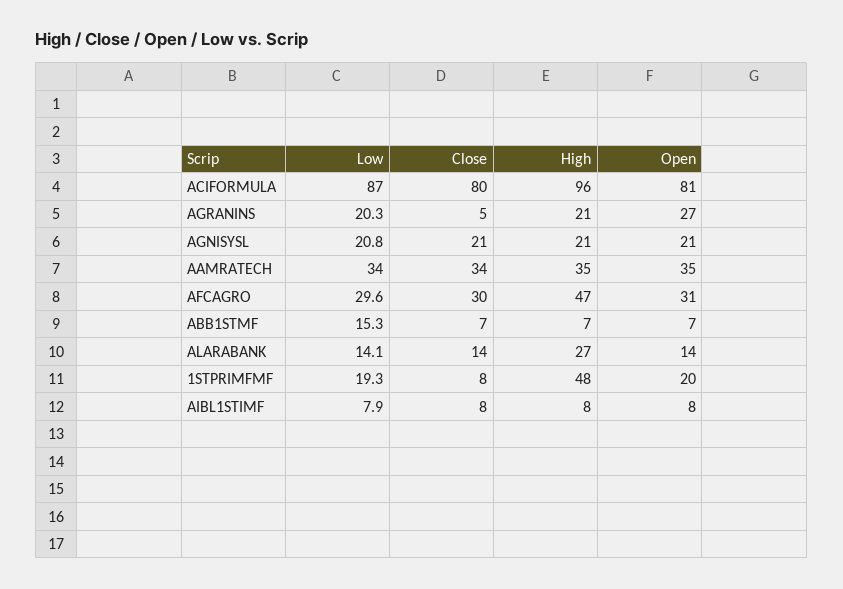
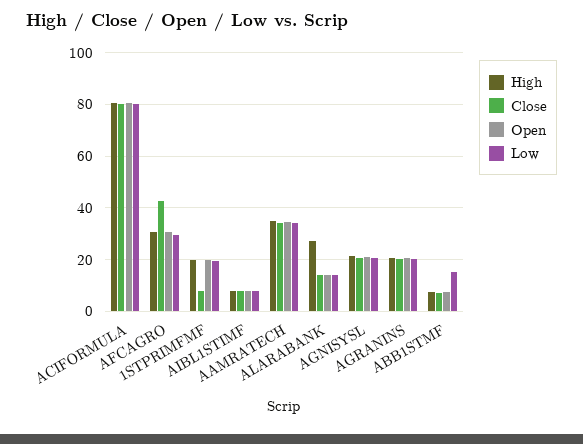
  {
    "Low": {
-     "ACIFORMULA": 87,
+     "ACIFORMULA": 80,
      "AGRANINS": 20.3,
      "AGNISYSL": 20.8,
      "AAMRATECH": 34,
      "AFCAGRO": 29.6,
      "ABB1STMF": 15.3,
      "ALARABANK": 14.1,
      "1STPRIMFMF": 19.3,
      "AIBL1STIMF": 7.9
    },
    "Close": {
      "ACIFORMULA": 80,
-     "AGRANINS": 5,
+     "AGRANINS": 20,
      "AGNISYSL": 21,
      "AAMRATECH": 34,
-     "AFCAGRO": 30,
+     "AFCAGRO": 42.5,
      "ABB1STMF": 7,
      "ALARABANK": 14,
      "1STPRIMFMF": 8,
      "AIBL1STIMF": 8
    },
    "High": {
-     "ACIFORMULA": 96,
+     "ACIFORMULA": 80,
      "AGRANINS": 21,
      "AGNISYSL": 21,
      "AAMRATECH": 35,
-     "AFCAGRO": 47,
+     "AFCAGRO": 30,
      "ABB1STMF": 7,
      "ALARABANK": 27,
-     "1STPRIMFMF": 48,
+     "1STPRIMFMF": 20,
      "AIBL1STIMF": 8
    },
    "Open": {
      "ACIFORMULA": 81,
-     "AGRANINS": 27,
+     "AGRANINS": 20,
      "AGNISYSL": 21,
      "AAMRATECH": 35,
      "AFCAGRO": 31,
      "ABB1STMF": 7,
      "ALARABANK": 14,
      "1STPRIMFMF": 20,
      "AIBL1STIMF": 8
    }
  }

